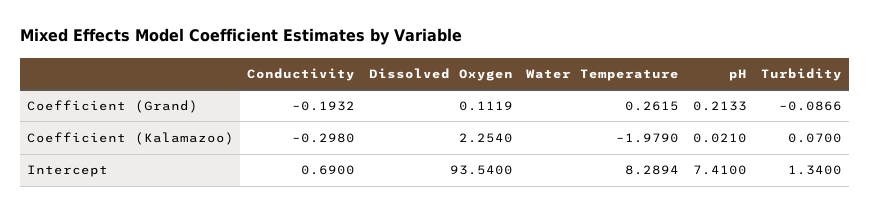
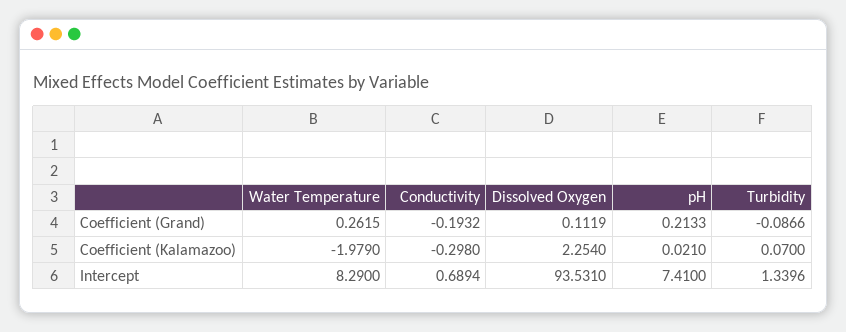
  {
    "Conductivity": {
      "Coefficient (Grand)": -0.1932,
      "Coefficient (Kalamazoo)": -0.298,
-     "Intercept": 0.69
+     "Intercept": 0.6894
    },
    "Dissolved Oxygen": {
      "Coefficient (Grand)": 0.1119,
      "Coefficient (Kalamazoo)": 2.254,
-     "Intercept": 93.54
+     "Intercept": 93.531
    },
    "Water Temperature": {
      "Coefficient (Grand)": 0.2615,
      "Coefficient (Kalamazoo)": -1.979,
-     "Intercept": 8.2894
+     "Intercept": 8.29
    },
    "pH": {
      "Coefficient (Grand)": 0.2133,
      "Coefficient (Kalamazoo)": 0.021,
      "Intercept": 7.41
    },
    "Turbidity": {
      "Coefficient (Grand)": -0.0866,
      "Coefficient (Kalamazoo)": 0.07,
-     "Intercept": 1.34
+     "Intercept": 1.3396
    }
  }

